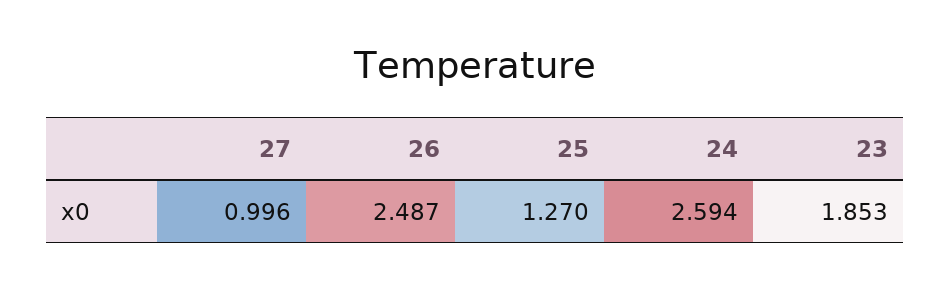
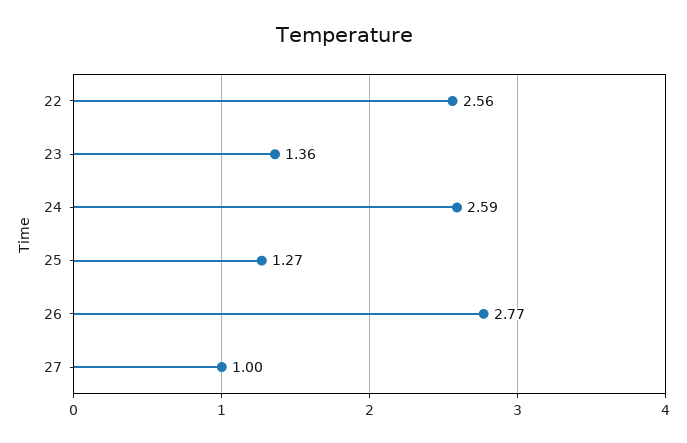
  {
    "27": 0.996,
-   "26": 2.487,
+   "26": 2.77,
    "25": 1.27,
    "24": 2.594,
-   "23": 1.853
+   "23": 1.36,
+   "22": 2.56
  }

